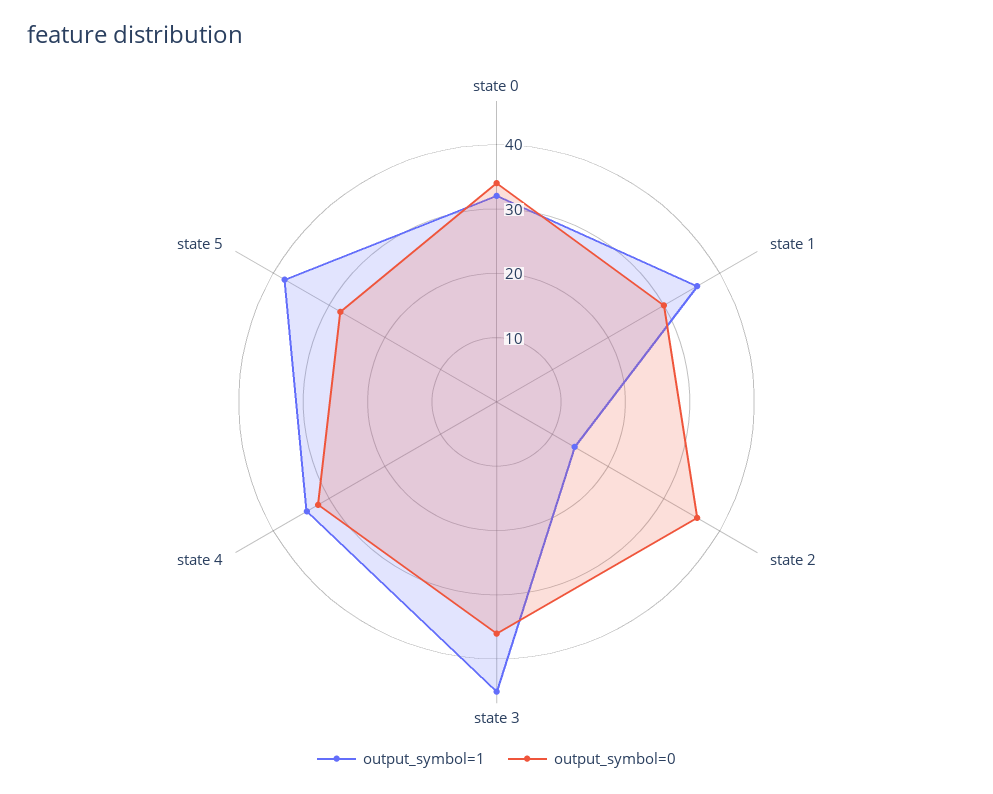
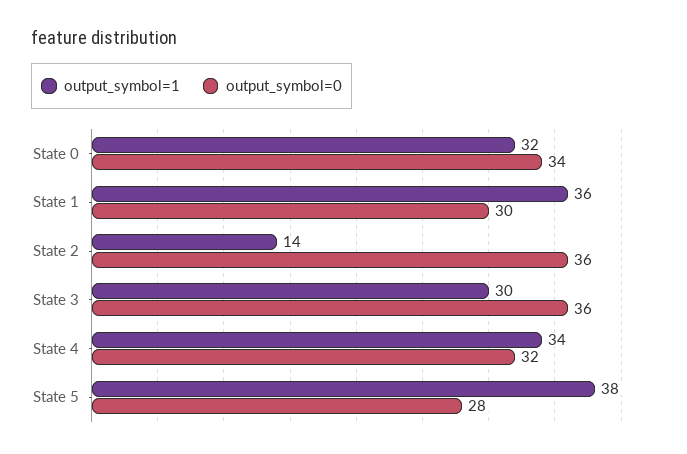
  {
    "output_symbol=1": {
      "state 0": 32,
      "state 1": 36,
      "state 2": 14,
-     "state 3": 45,
+     "state 3": 30,
      "state 4": 34,
      "state 5": 38
    },
    "output_symbol=0": {
      "state 0": 34,
      "state 1": 30,
      "state 2": 36,
      "state 3": 36,
      "state 4": 32,
      "state 5": 28
    }
  }

